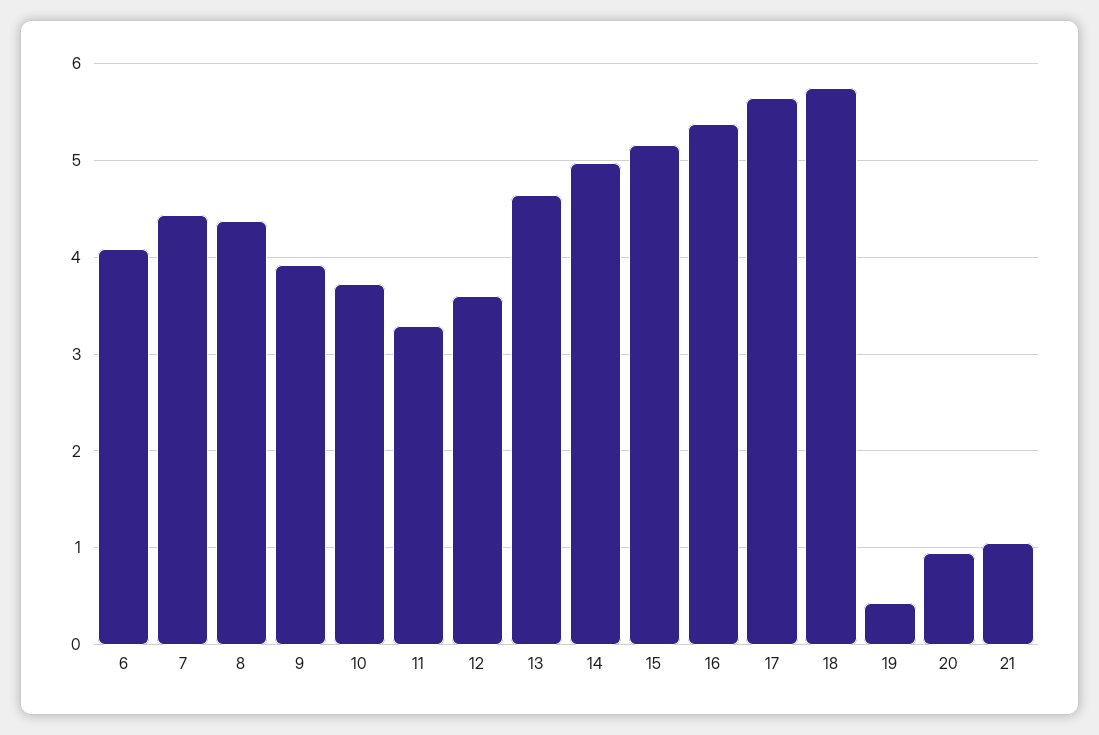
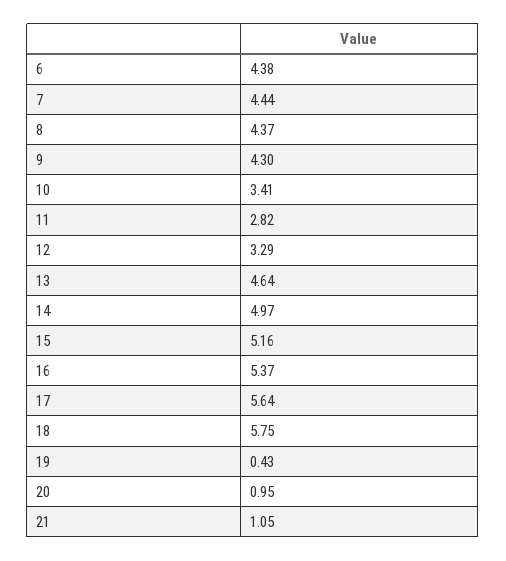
  {
-   "6": 4.1,
+   "6": 4.38,
    "7": 4.44,
    "8": 4.37,
-   "9": 3.9,
+   "9": 4.3,
-   "10": 3.7,
+   "10": 3.41,
-   "11": 3.3,
+   "11": 2.82,
-   "12": 3.6,
+   "12": 3.29,
    "13": 4.64,
    "14": 4.97,
    "15": 5.16,
    "16": 5.37,
    "17": 5.64,
    "18": 5.75,
    "19": 0.43,
    "20": 0.95,
    "21": 1.05
  }

